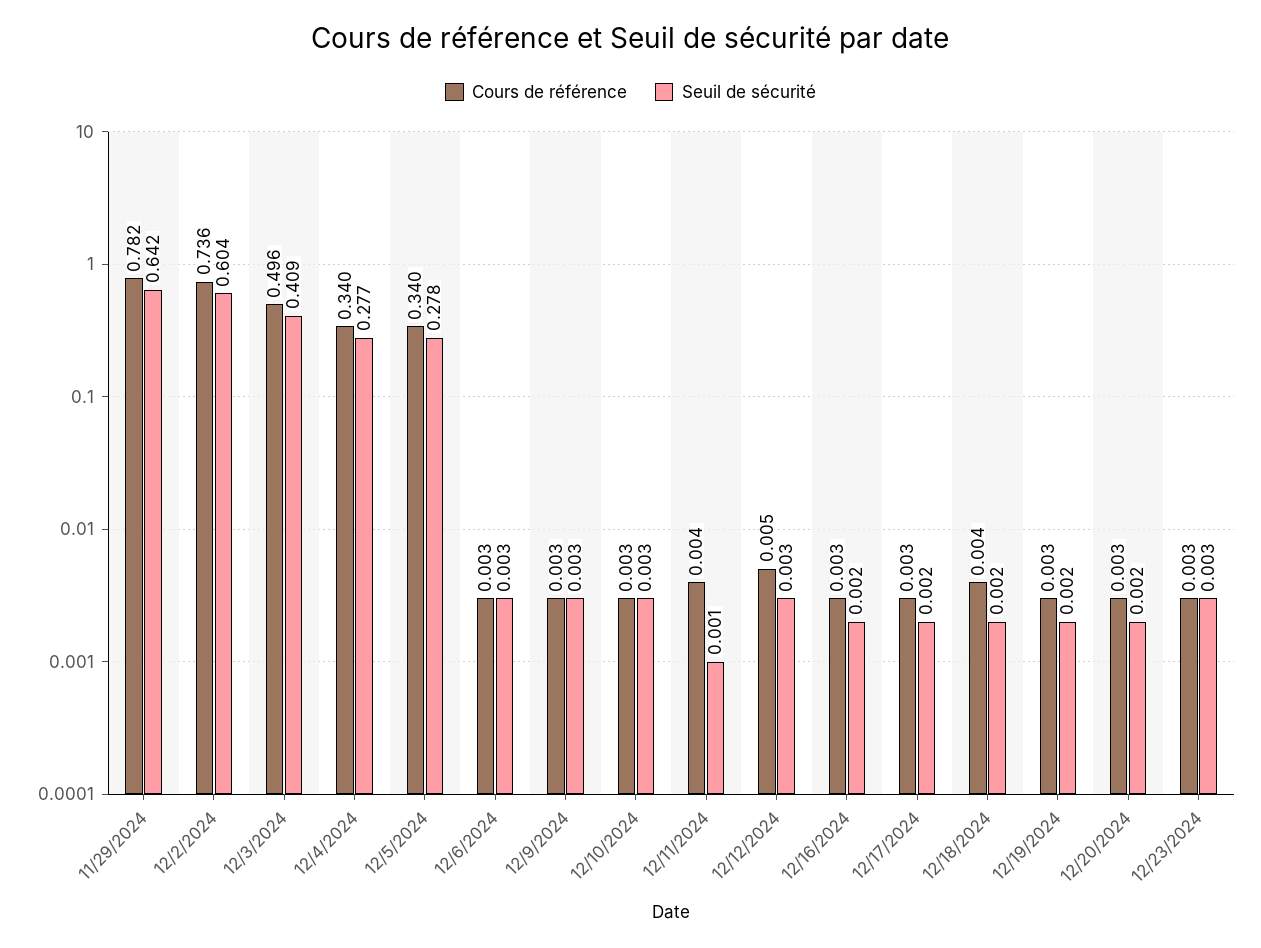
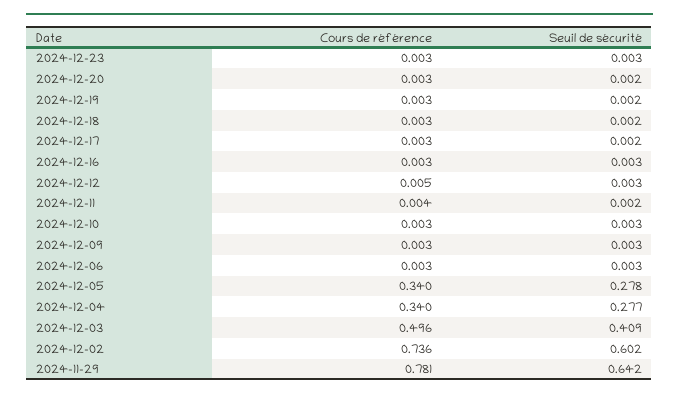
  {
    "Cours de référence": {
-     "11/29/2024": 0.782,
+     "11/29/2024": 0.781,
      "12/2/2024": 0.736,
      "12/3/2024": 0.496,
      "12/4/2024": 0.34,
      "12/5/2024": 0.34,
      "12/6/2024": 0.003,
      "12/9/2024": 0.003,
      "12/10/2024": 0.003,
      "12/11/2024": 0.004,
      "12/12/2024": 0.005,
      "12/16/2024": 0.003,
      "12/17/2024": 0.003,
-     "12/18/2024": 0.004,
+     "12/18/2024": 0.003,
      "12/19/2024": 0.003,
      "12/20/2024": 0.003,
      "12/23/2024": 0.003
    },
    "Seuil de sécurité": {
      "11/29/2024": 0.642,
-     "12/2/2024": 0.604,
+     "12/2/2024": 0.602,
      "12/3/2024": 0.409,
      "12/4/2024": 0.277,
      "12/5/2024": 0.278,
      "12/6/2024": 0.003,
      "12/9/2024": 0.003,
      "12/10/2024": 0.003,
-     "12/11/2024": 0.001,
+     "12/11/2024": 0.002,
      "12/12/2024": 0.003,
-     "12/16/2024": 0.002,
+     "12/16/2024": 0.003,
      "12/17/2024": 0.002,
      "12/18/2024": 0.002,
      "12/19/2024": 0.002,
      "12/20/2024": 0.002,
      "12/23/2024": 0.003
    }
  }

